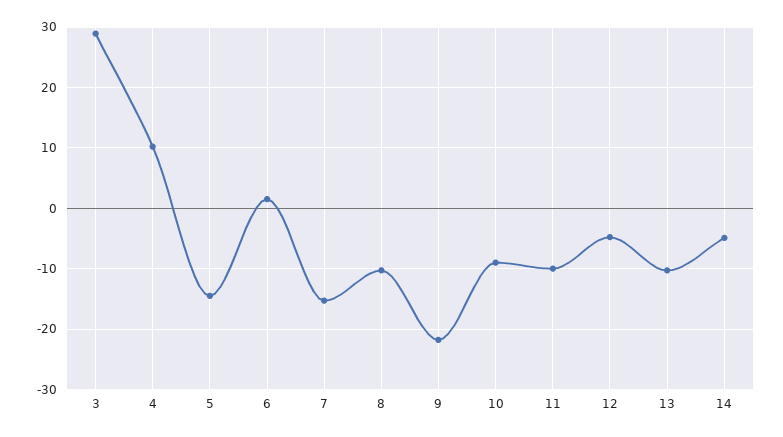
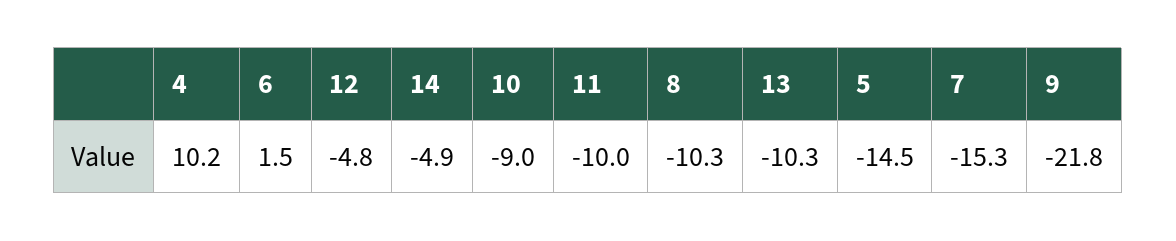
  {
-   "3": 29,
    "4": 10.2,
    "5": -14.5,
    "6": 1.5,
    "7": -15.3,
    "8": -10.3,
    "9": -21.8,
    "10": -9,
    "11": -10,
    "12": -4.8,
    "13": -10.3,
    "14": -4.9
  }

